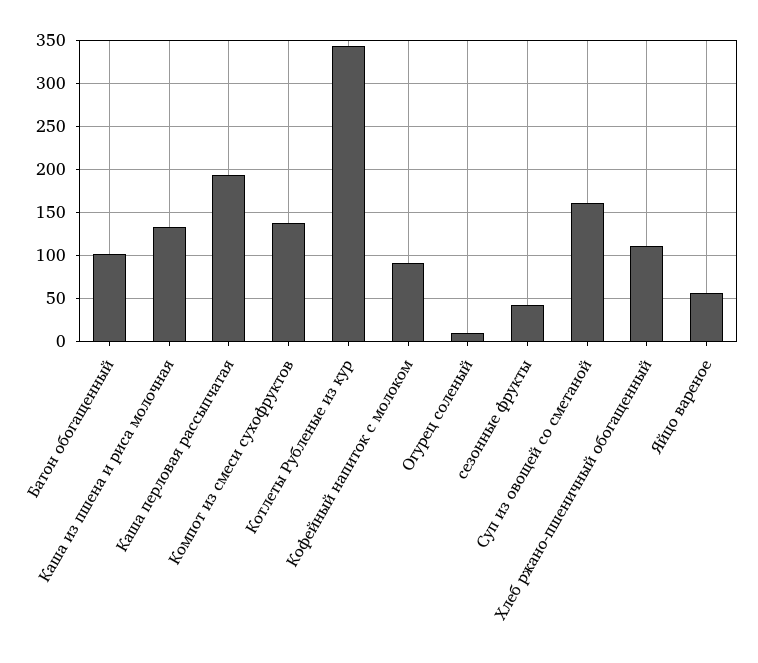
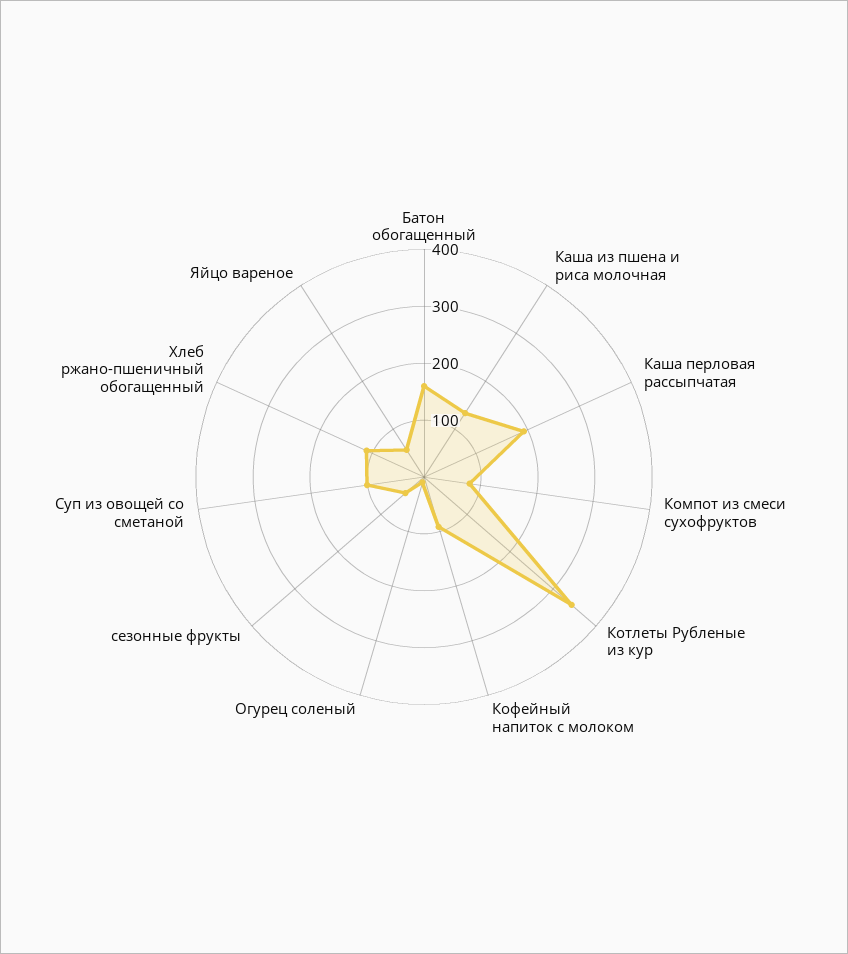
  {
-   "Батон обогащенный": 100,
+   "Батон обогащенный": 160,
    "Каша из пшена и риса молочная": 130,
    "Каша перловая рассыпчатая": 190,
-   "Компот из смеси сухофруктов": 140,
+   "Компот из смеси сухофруктов": 80,
    "Котлеты Рубленые из кур": 340,
    "Кофейный напиток с молоком": 90,
    "Огурец соленый": 10,
    "сезонные фрукты": 40,
-   "Суп из овощей со сметаной": 160,
+   "Суп из овощей со сметаной": 100,
    "Хлеб ржано-пшеничный обогащенный": 110,
    "Яйцо вареное": 60
  }

